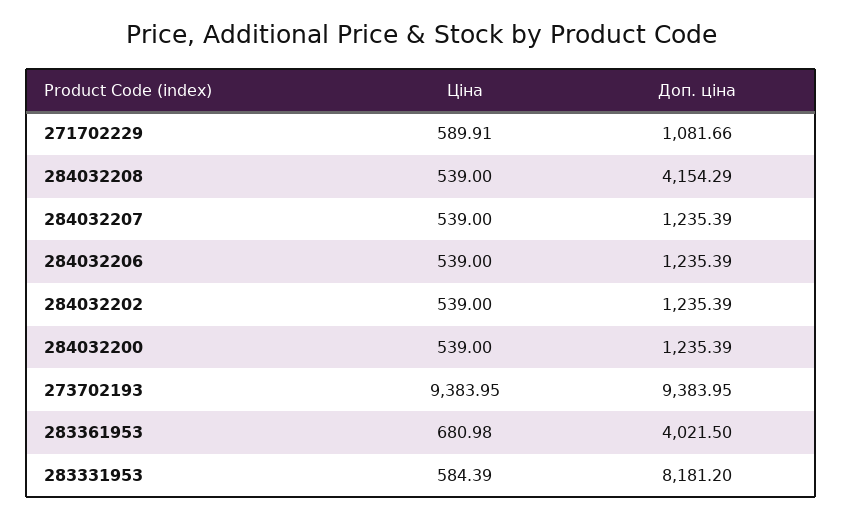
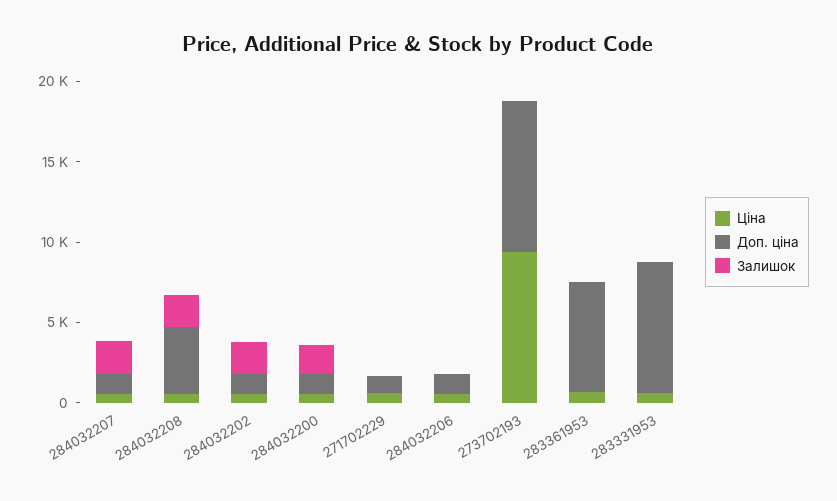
  {
    "Ціна": {
      "271702229": 589.91,
      "284032208": 539,
      "284032207": 539,
      "284032206": 539,
      "284032202": 539,
      "284032200": 539,
      "273702193": 9383.95,
      "283361953": 680.98,
      "283331953": 584.39
    },
    "Доп. ціна": {
      "271702229": 1081.66,
      "284032208": 4154.29,
      "284032207": 1235.39,
      "284032206": 1235.39,
      "284032202": 1235.39,
      "284032200": 1235.39,
      "273702193": 9383.95,
-     "283361953": 4021.5,
+     "283361953": 7000,
      "283331953": 8181.2
-   }
+   },
+   "Залишок": {
+     "284032207": 2000,
+     "284032208": 2000,
+     "284032202": 2000,
+     "284032200": 2000,
+     "271702229": 0,
+     "284032206": 0,
+     "273702193": 0,
+     "283361953": 0,
+     "283331953": 0
+   }
  }

